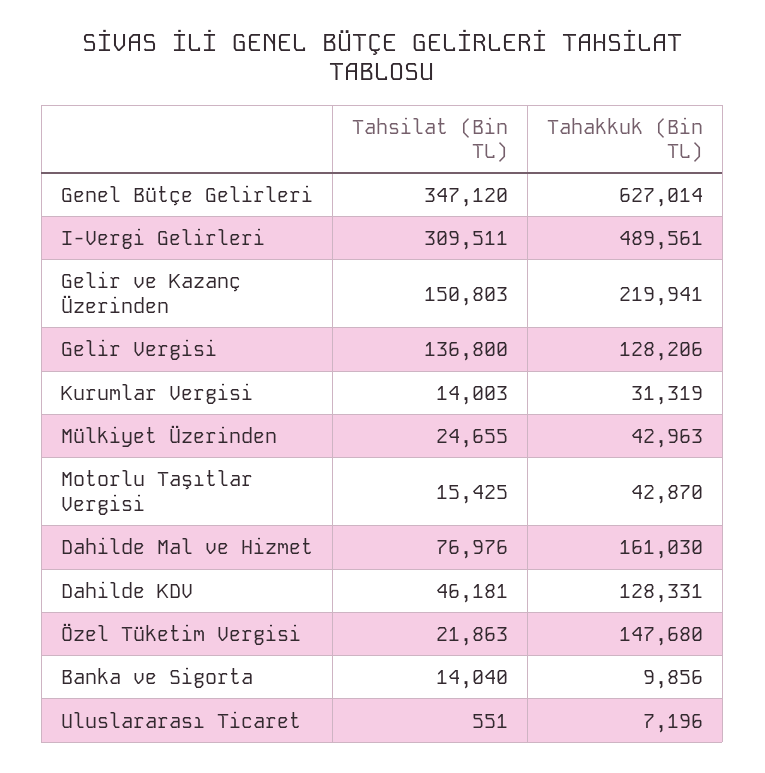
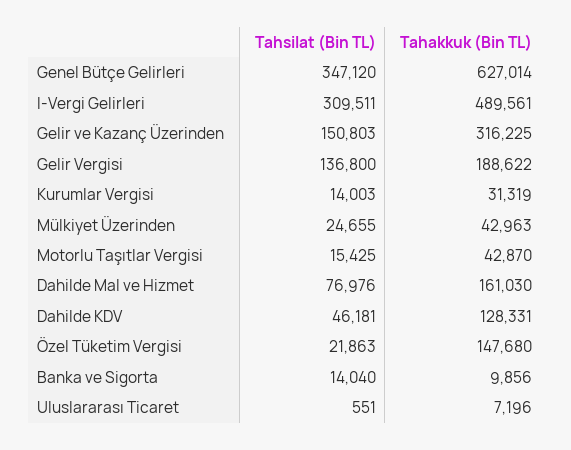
  {
    "Tahsilat (Bin TL)": {
      "Genel Bütçe Gelirleri": 347120,
      "I-Vergi Gelirleri": 309511,
      "Gelir ve Kazanç Üzerinden": 150803,
      "Gelir Vergisi": 136800,
      "Kurumlar Vergisi": 14003,
      "Mülkiyet Üzerinden": 24655,
      "Motorlu Taşıtlar Vergisi": 15425,
      "Dahilde Mal ve Hizmet": 76976,
      "Dahilde KDV": 46181,
      "Özel Tüketim Vergisi": 21863,
      "Banka ve Sigorta": 14040,
      "Uluslararası Ticaret": 551
    },
    "Tahakkuk (Bin TL)": {
      "Genel Bütçe Gelirleri": 627014,
      "I-Vergi Gelirleri": 489561,
-     "Gelir ve Kazanç Üzerinden": 219941,
+     "Gelir ve Kazanç Üzerinden": 316225,
-     "Gelir Vergisi": 128206,
+     "Gelir Vergisi": 188622,
      "Kurumlar Vergisi": 31319,
      "Mülkiyet Üzerinden": 42963,
      "Motorlu Taşıtlar Vergisi": 42870,
      "Dahilde Mal ve Hizmet": 161030,
      "Dahilde KDV": 128331,
      "Özel Tüketim Vergisi": 147680,
      "Banka ve Sigorta": 9856,
      "Uluslararası Ticaret": 7196
    }
  }

